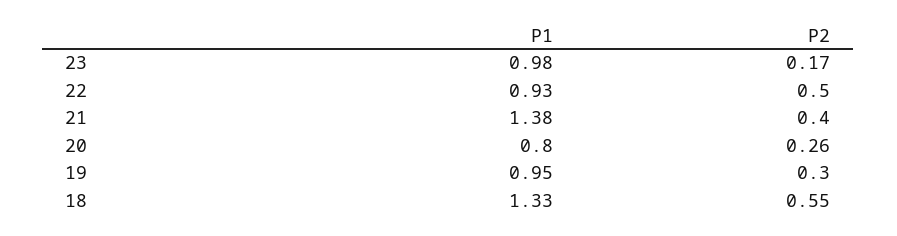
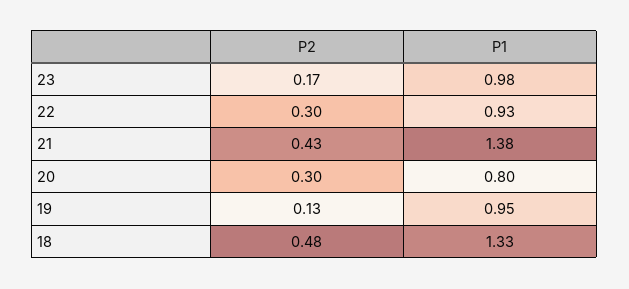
  {
    "P1": {
      "23": 0.98,
      "22": 0.93,
      "21": 1.38,
      "20": 0.8,
      "19": 0.95,
      "18": 1.33
    },
    "P2": {
      "23": 0.17,
-     "22": 0.5,
+     "22": 0.3,
-     "21": 0.4,
+     "21": 0.43,
-     "20": 0.26,
+     "20": 0.3,
-     "19": 0.3,
+     "19": 0.13,
-     "18": 0.55
+     "18": 0.48
    }
  }

